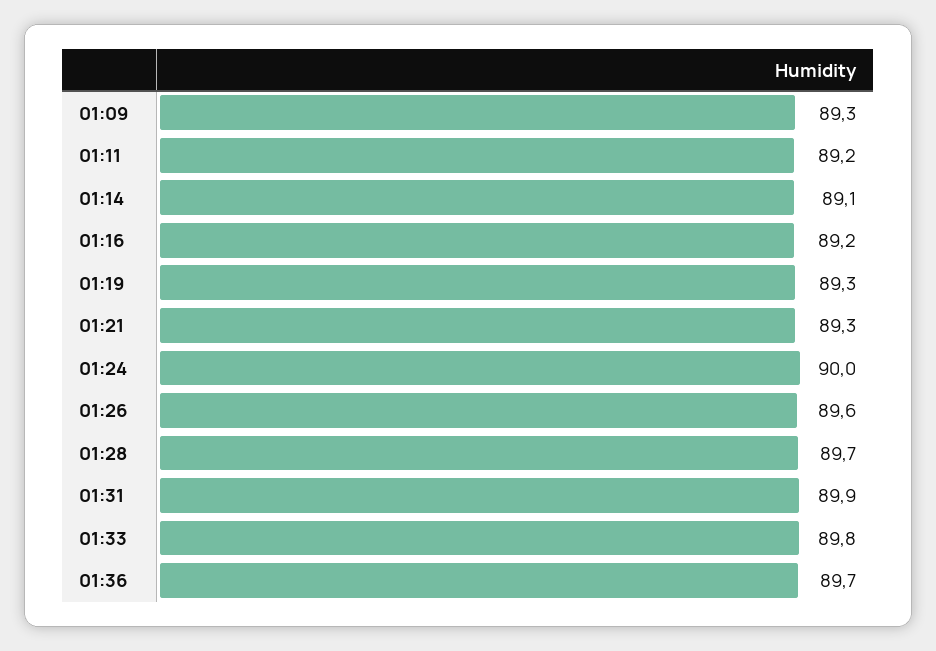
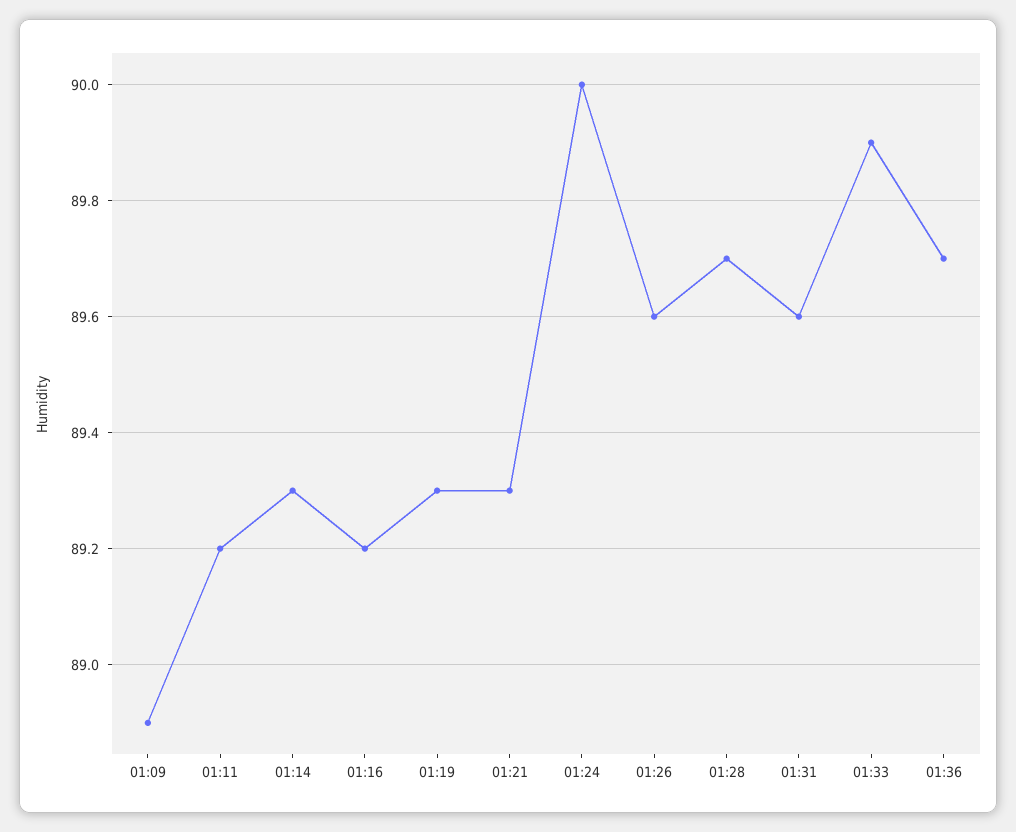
  {
-   "01:09": 89.3,
+   "01:09": 88.9,
    "01:11": 89.2,
-   "01:14": 89.1,
+   "01:14": 89.3,
    "01:16": 89.2,
    "01:19": 89.3,
    "01:21": 89.3,
    "01:24": 90,
    "01:26": 89.6,
    "01:28": 89.7,
-   "01:31": 89.9,
+   "01:31": 89.6,
-   "01:33": 89.8,
+   "01:33": 89.9,
    "01:36": 89.7
  }

